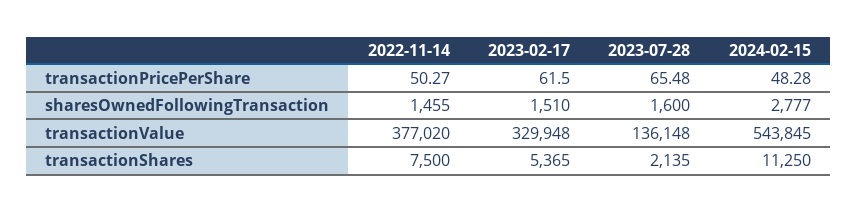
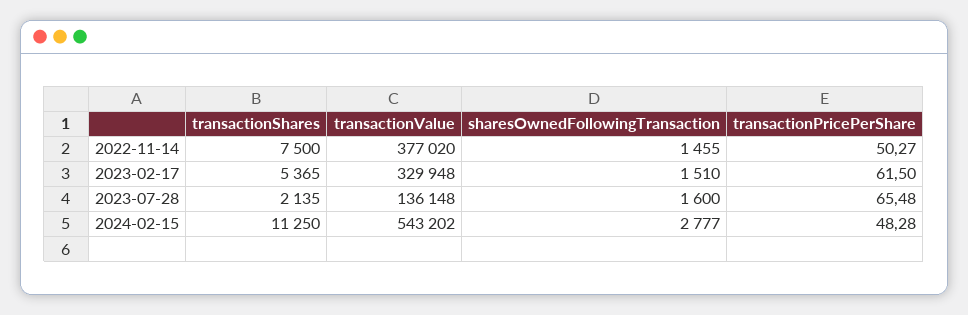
  {
    "2022-11-14": {
      "transactionPricePerShare": 50.27,
      "sharesOwnedFollowingTransaction": 1455,
      "transactionValue": 377020,
      "transactionShares": 7500
    },
    "2023-02-17": {
      "transactionPricePerShare": 61.5,
      "sharesOwnedFollowingTransaction": 1510,
      "transactionValue": 329948,
      "transactionShares": 5365
    },
    "2023-07-28": {
      "transactionPricePerShare": 65.48,
      "sharesOwnedFollowingTransaction": 1600,
      "transactionValue": 136148,
      "transactionShares": 2135
    },
    "2024-02-15": {
      "transactionPricePerShare": 48.28,
      "sharesOwnedFollowingTransaction": 2777,
-     "transactionValue": 543845,
+     "transactionValue": 543202,
      "transactionShares": 11250
    }
  }

